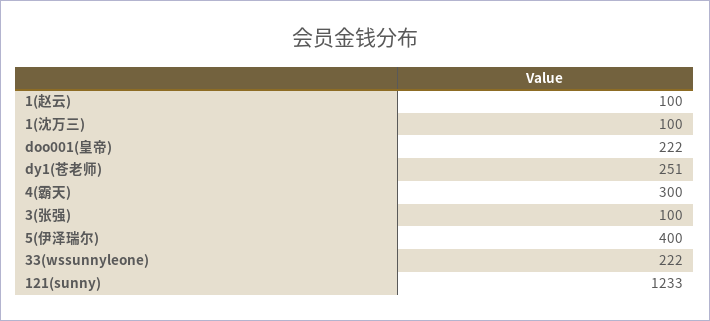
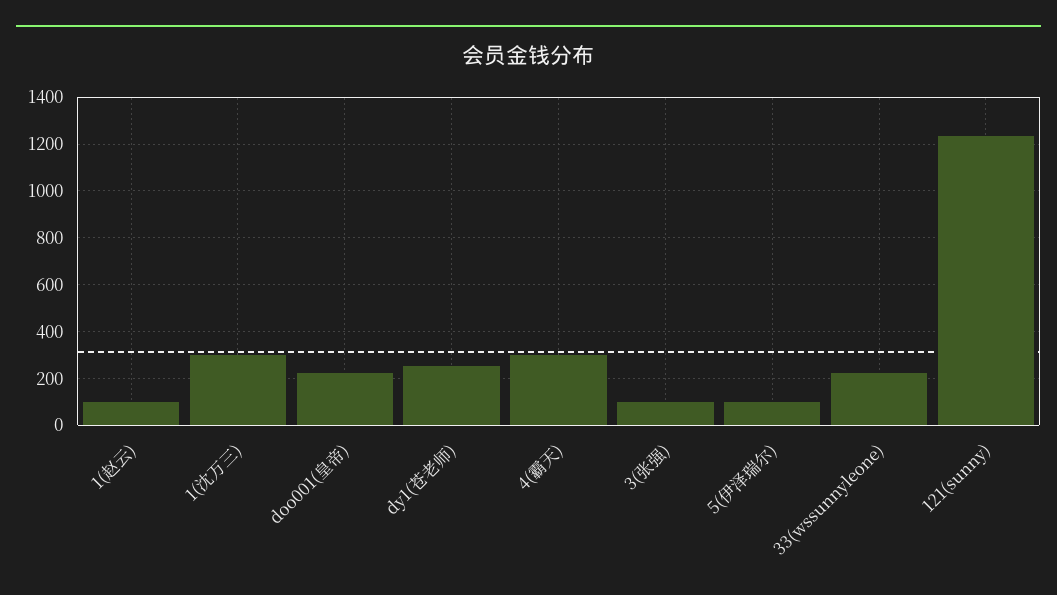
  {
    "1(赵云)": 100,
-   "1(沈万三)": 100,
+   "1(沈万三)": 300,
    "doo001(皇帝)": 222,
    "dy1(苍老师)": 251,
    "4(霸天)": 300,
    "3(张强)": 100,
-   "5(伊泽瑞尔)": 400,
+   "5(伊泽瑞尔)": 100,
    "33(wssunnyleone)": 222,
    "121(sunny)": 1233
  }

